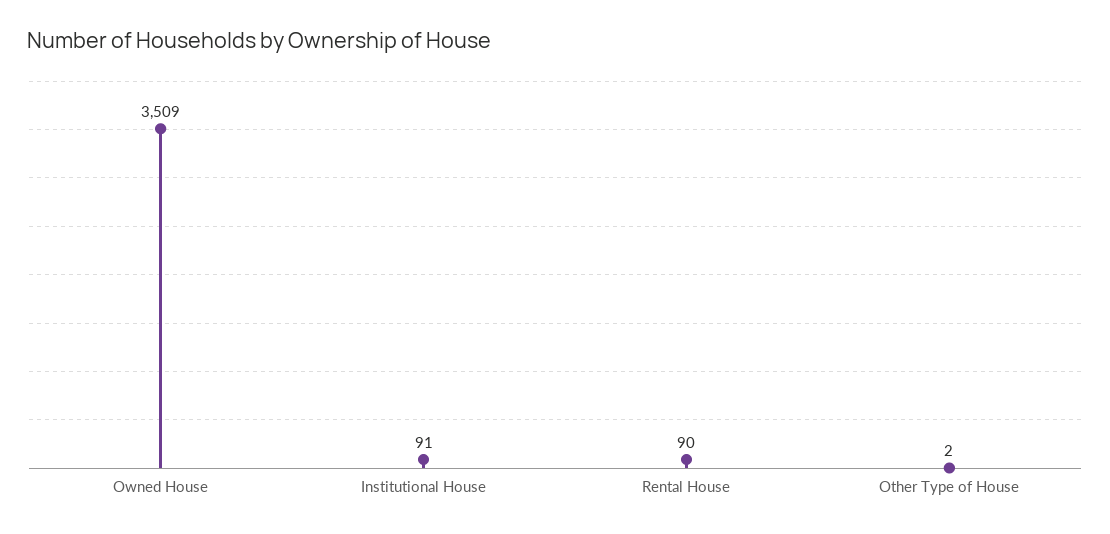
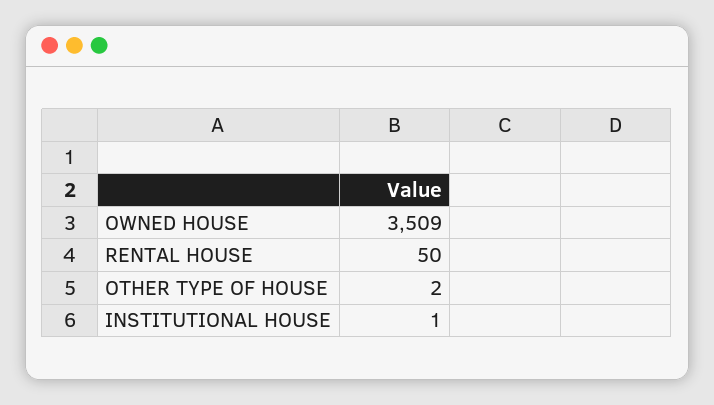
  {
    "Owned House": 3509,
-   "Institutional House": 91,
+   "Institutional House": 1,
-   "Rental House": 90,
+   "Rental House": 50,
    "Other Type of House": 2
  }

